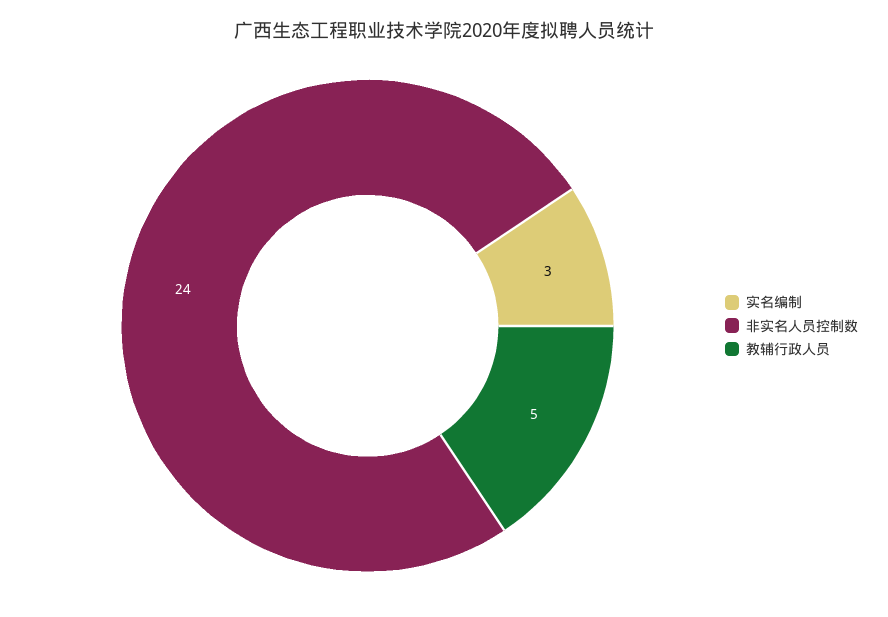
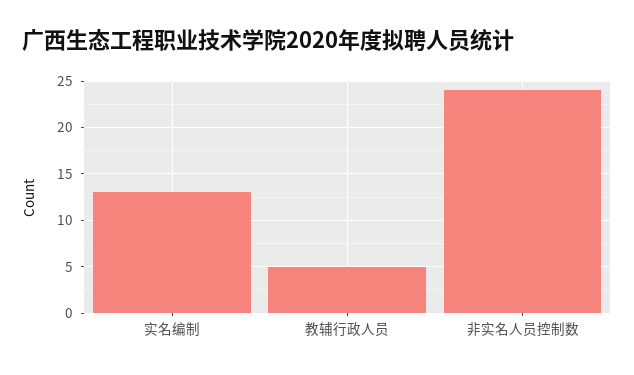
  {
-   "实名编制": 3,
+   "实名编制": 13,
    "非实名人员控制数": 24,
    "教辅行政人员": 5
  }

